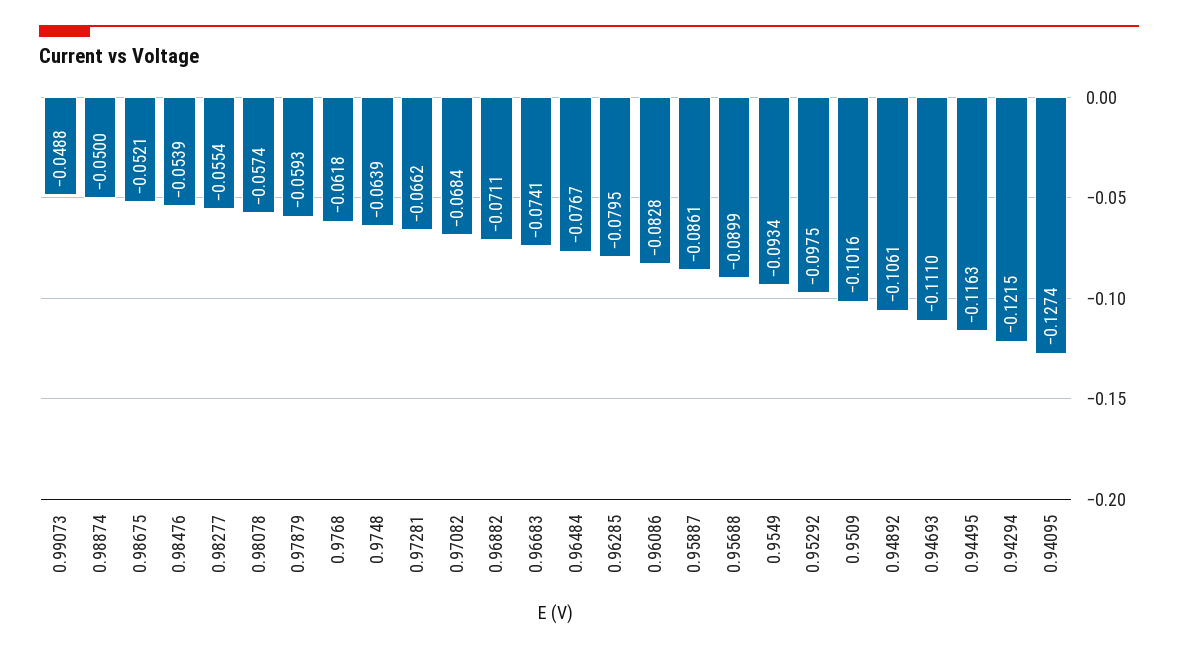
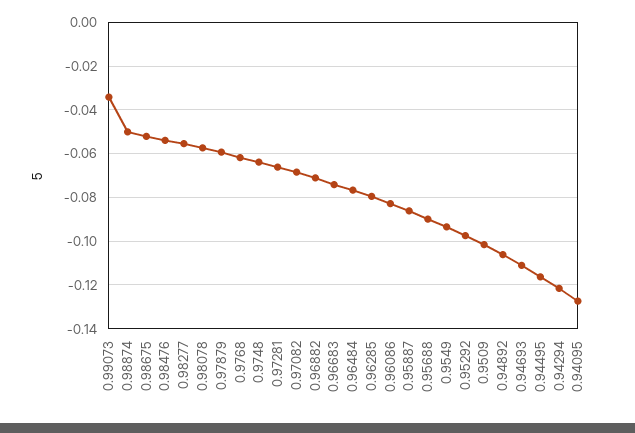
  {
-   "0.99073": -0.0488,
+   "0.99073": -0.035,
    "0.98874": -0.05,
    "0.98675": -0.0521,
    "0.98476": -0.0539,
    "0.98277": -0.0554,
    "0.98078": -0.0574,
    "0.97879": -0.0593,
    "0.9768": -0.0618,
    "0.9748": -0.0639,
    "0.97281": -0.0662,
    "0.97082": -0.0684,
    "0.96882": -0.0711,
    "0.96683": -0.0741,
    "0.96484": -0.0767,
    "0.96285": -0.0795,
    "0.96086": -0.0828,
    "0.95887": -0.0861,
    "0.95688": -0.0899,
    "0.9549": -0.0934,
    "0.95292": -0.0975,
    "0.9509": -0.1016,
    "0.94892": -0.1061,
    "0.94693": -0.111,
    "0.94495": -0.1163,
    "0.94294": -0.1215,
    "0.94095": -0.1274
  }

